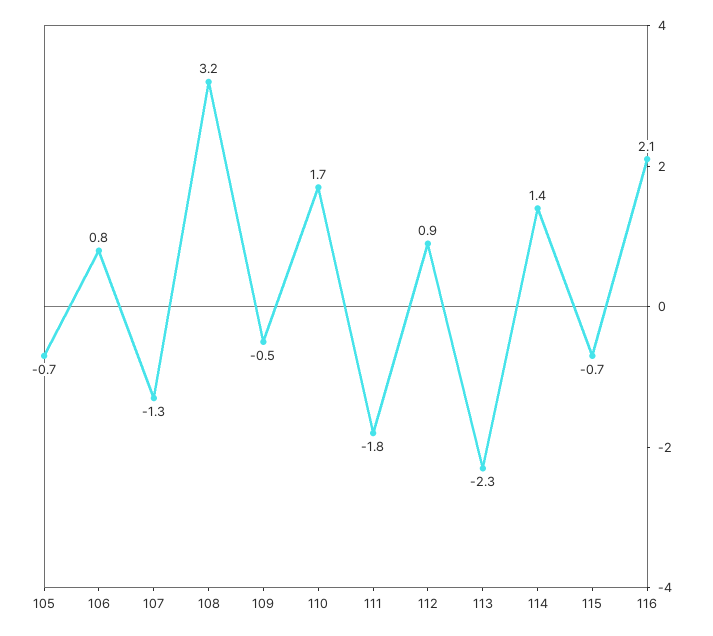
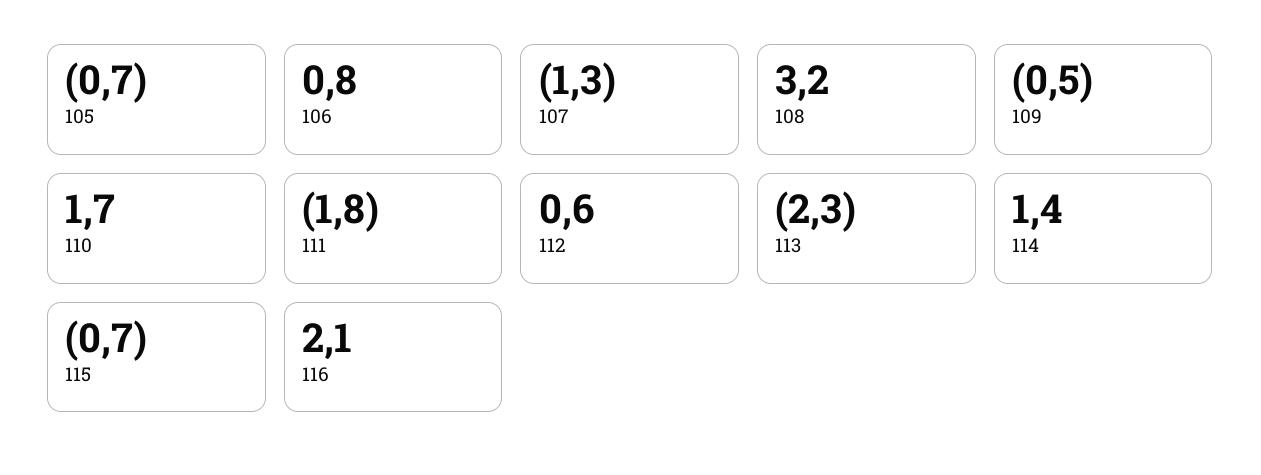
  {
    "105": -0.7,
    "106": 0.8,
    "107": -1.3,
    "108": 3.2,
    "109": -0.5,
    "110": 1.7,
    "111": -1.8,
-   "112": 0.9,
+   "112": 0.6,
    "113": -2.3,
    "114": 1.4,
    "115": -0.7,
    "116": 2.1
  }

